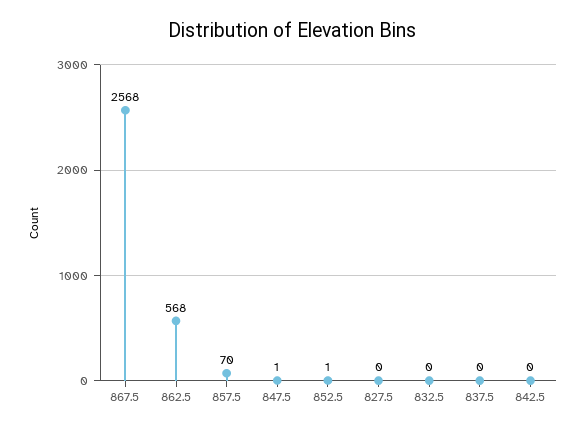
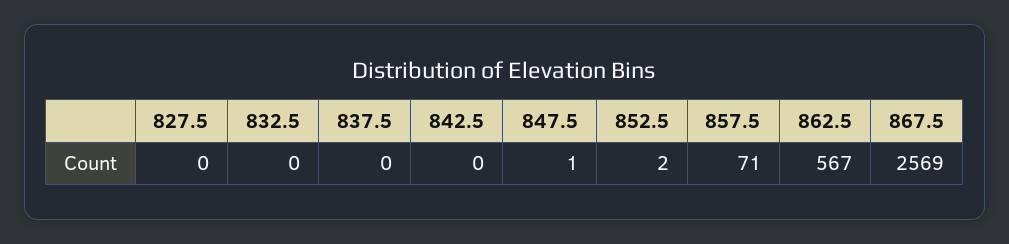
  {
-   "867.5": 2568,
+   "867.5": 2569,
-   "862.5": 568,
+   "862.5": 567,
-   "857.5": 70,
+   "857.5": 71,
    "847.5": 1,
-   "852.5": 1,
+   "852.5": 2,
    "827.5": 0,
    "832.5": 0,
    "837.5": 0,
    "842.5": 0
  }

